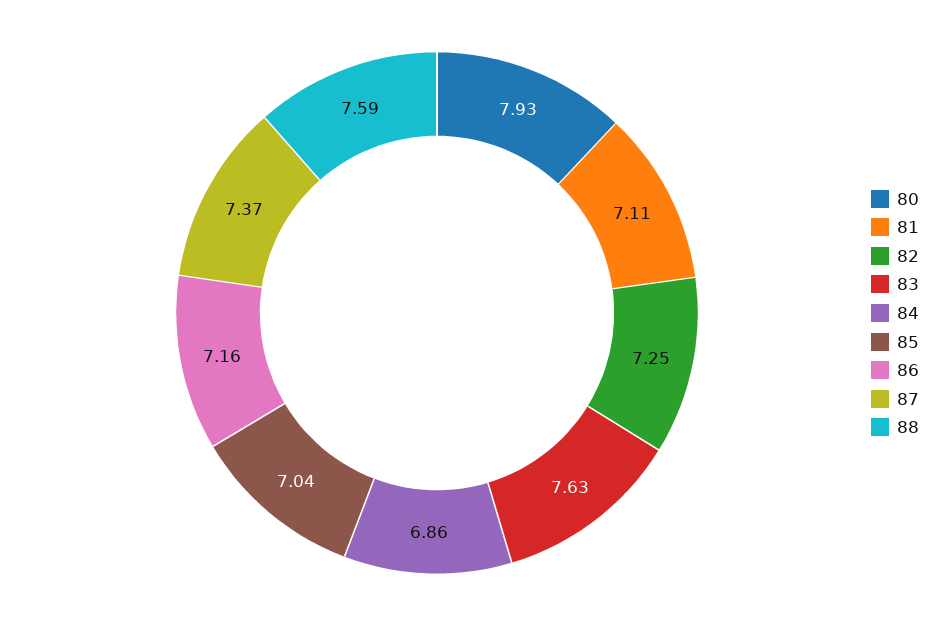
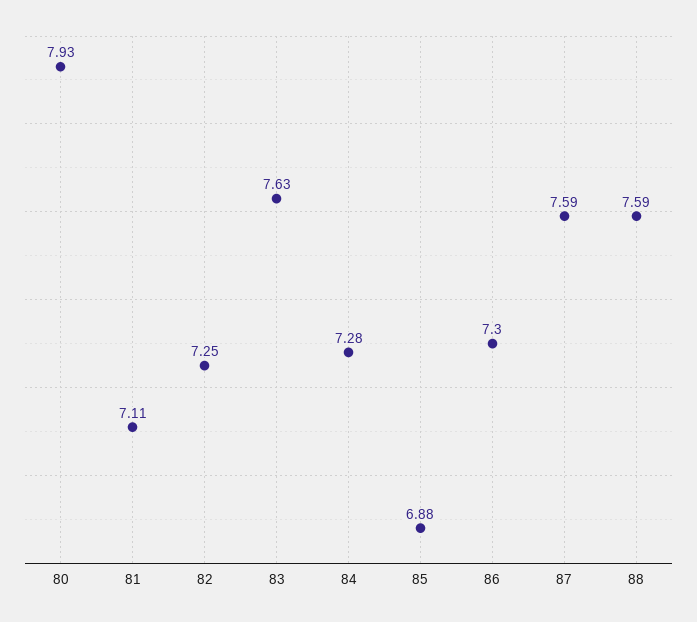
  {
    "80": 7.93,
    "81": 7.11,
    "82": 7.25,
    "83": 7.63,
-   "84": 6.86,
+   "84": 7.28,
-   "85": 7.04,
+   "85": 6.88,
-   "86": 7.16,
+   "86": 7.3,
-   "87": 7.37,
+   "87": 7.59,
    "88": 7.59
  }

